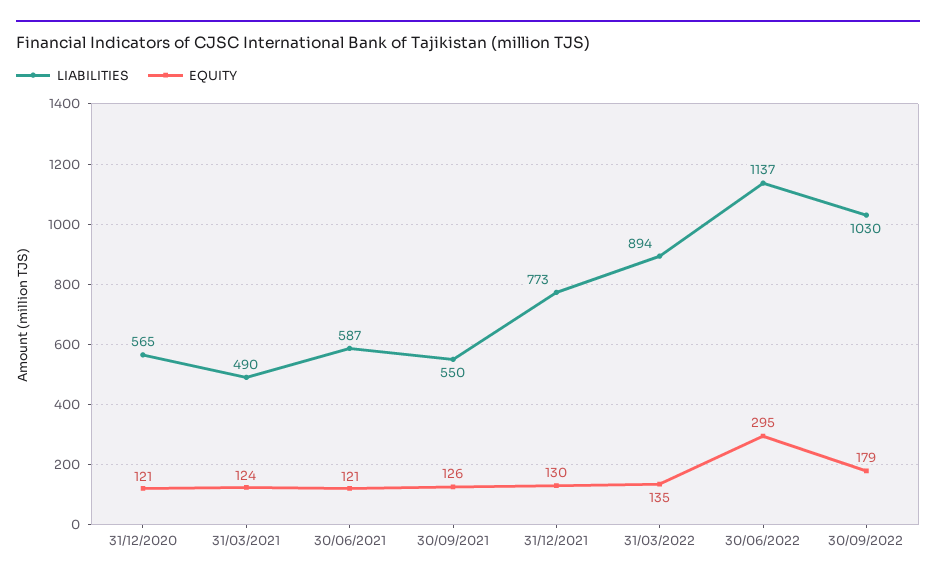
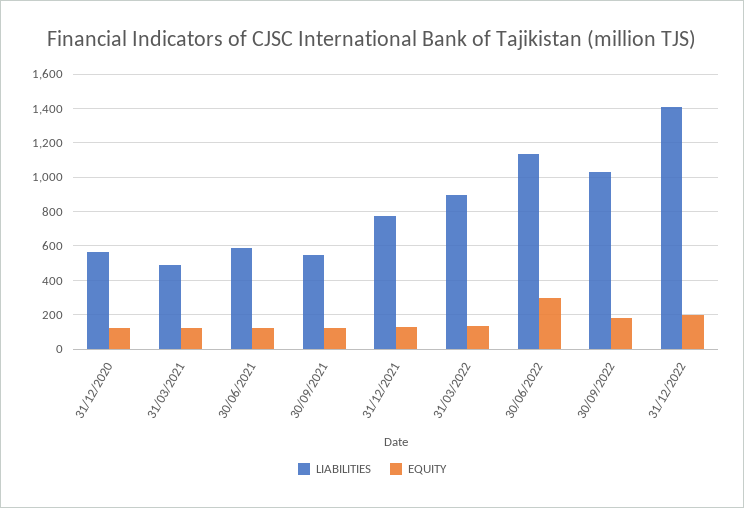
  {
    "LIABILITIES": {
      "31/12/2020": 565,
      "31/03/2021": 490,
      "30/06/2021": 587,
      "30/09/2021": 550,
      "31/12/2021": 773,
      "31/03/2022": 894,
      "30/06/2022": 1137,
-     "30/09/2022": 1030
+     "30/09/2022": 1030,
+     "31/12/2022": 1400
    },
    "EQUITY": {
      "31/12/2020": 121,
      "31/03/2021": 124,
      "30/06/2021": 121,
      "30/09/2021": 126,
      "31/12/2021": 130,
      "31/03/2022": 135,
      "30/06/2022": 295,
-     "30/09/2022": 179
+     "30/09/2022": 179,
+     "31/12/2022": 200
    }
  }

